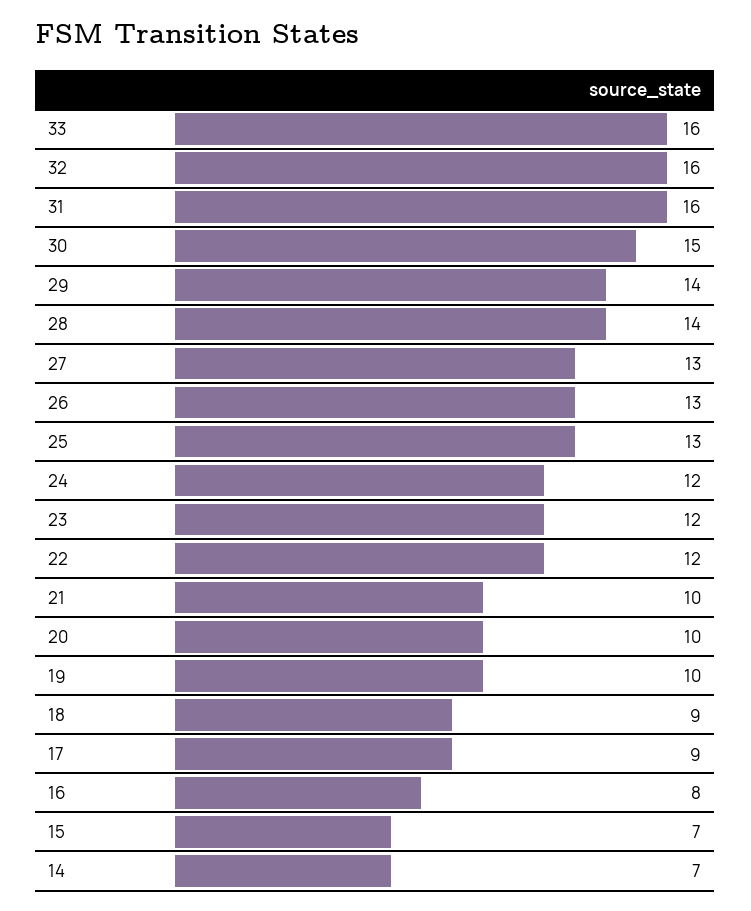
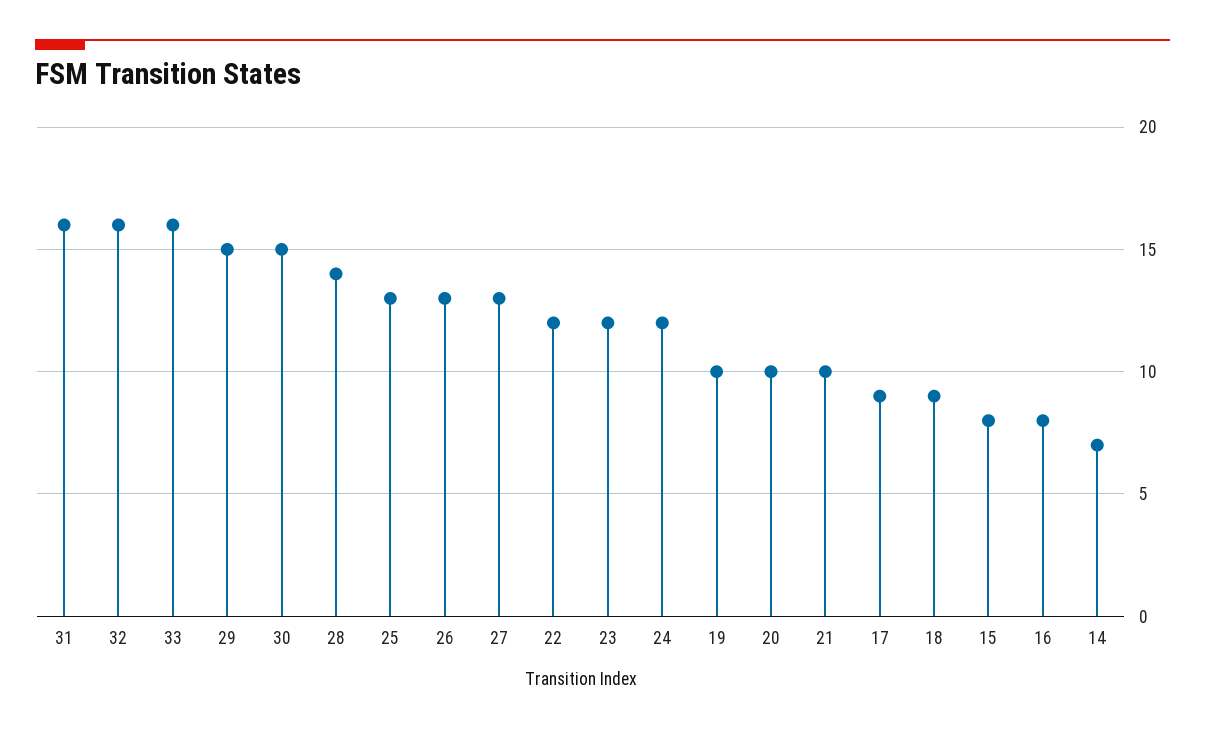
  {
    "33": 16,
    "32": 16,
    "31": 16,
    "30": 15,
-   "29": 14,
+   "29": 15,
    "28": 14,
    "27": 13,
    "26": 13,
    "25": 13,
    "24": 12,
    "23": 12,
    "22": 12,
    "21": 10,
    "20": 10,
    "19": 10,
    "18": 9,
    "17": 9,
    "16": 8,
-   "15": 7,
+   "15": 8,
    "14": 7
  }

